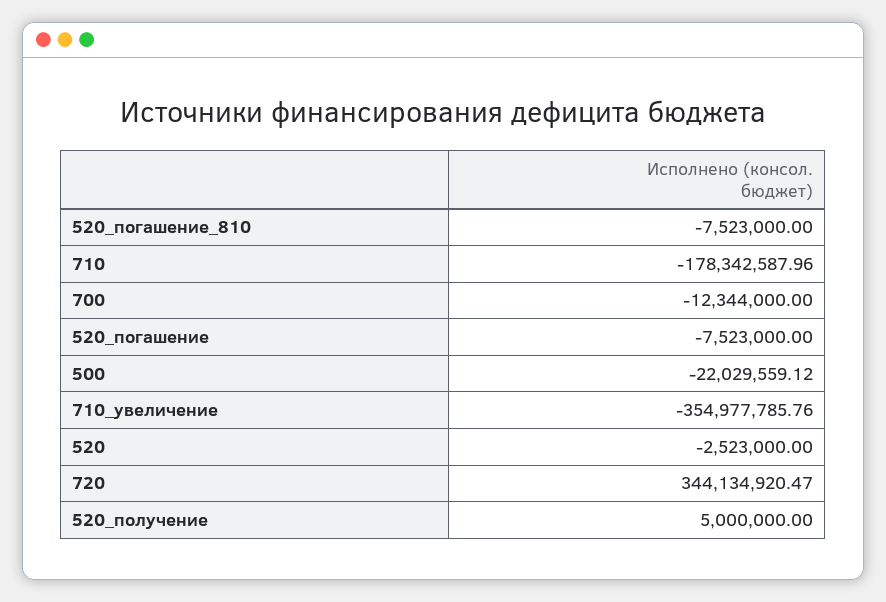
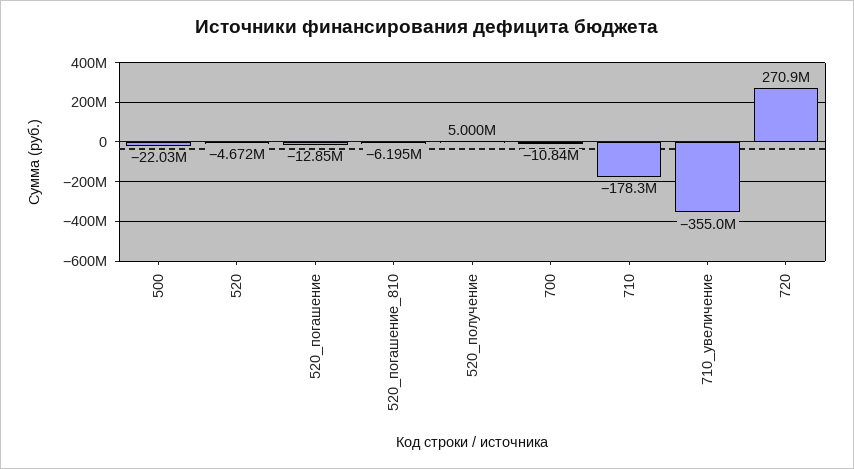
  {
-   "520_погашение_810": -7523000,
+   "520_погашение_810": -6195000,
    "710": -178342587.96,
-   "700": -12344000,
+   "700": -10840000,
-   "520_погашение": -7523000,
+   "520_погашение": -12850000,
    "500": -22029559.12,
    "710_увеличение": -354977785.76,
-   "520": -2523000,
+   "520": -4672000,
-   "720": 344134920.47,
+   "720": 270900000,
    "520_получение": 5000000
  }

